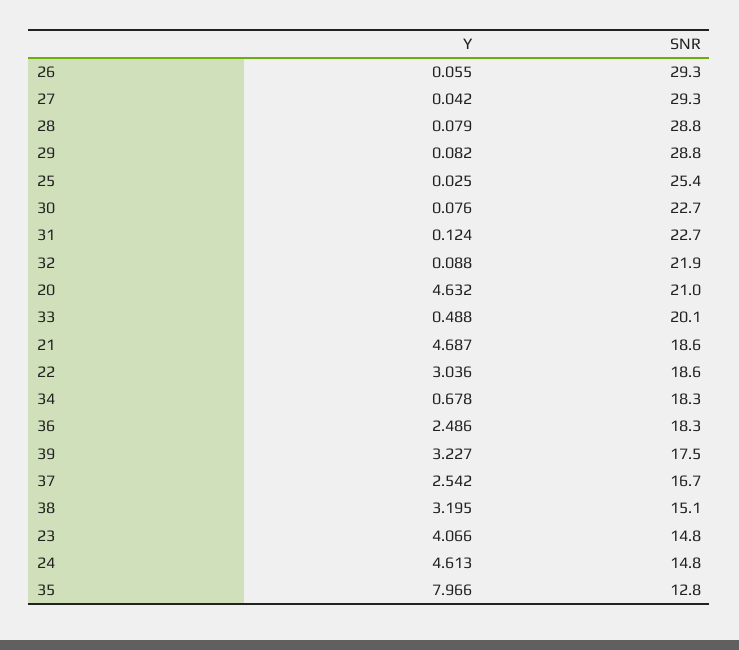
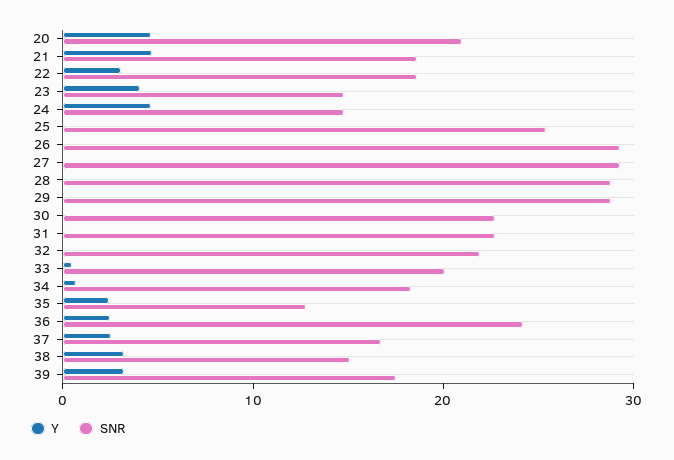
  {
    "Y": {
      "26": 0.055,
      "27": 0.042,
      "28": 0.079,
      "29": 0.082,
      "25": 0.025,
      "30": 0.076,
      "31": 0.124,
      "32": 0.088,
      "20": 4.632,
      "33": 0.488,
      "21": 4.687,
      "22": 3.036,
      "34": 0.678,
      "36": 2.486,
      "39": 3.227,
      "37": 2.542,
      "38": 3.195,
      "23": 4.066,
      "24": 4.613,
-     "35": 7.966
+     "35": 2
    },
    "SNR": {
      "26": 29.3,
      "27": 29.3,
      "28": 28.8,
      "29": 28.8,
      "25": 25.4,
      "30": 22.7,
      "31": 22.7,
      "32": 21.9,
      "20": 21,
      "33": 20.1,
      "21": 18.6,
      "22": 18.6,
      "34": 18.3,
-     "36": 18.3,
+     "36": 24,
      "39": 17.5,
      "37": 16.7,
      "38": 15.1,
      "23": 14.8,
      "24": 14.8,
      "35": 12.8
    }
  }

